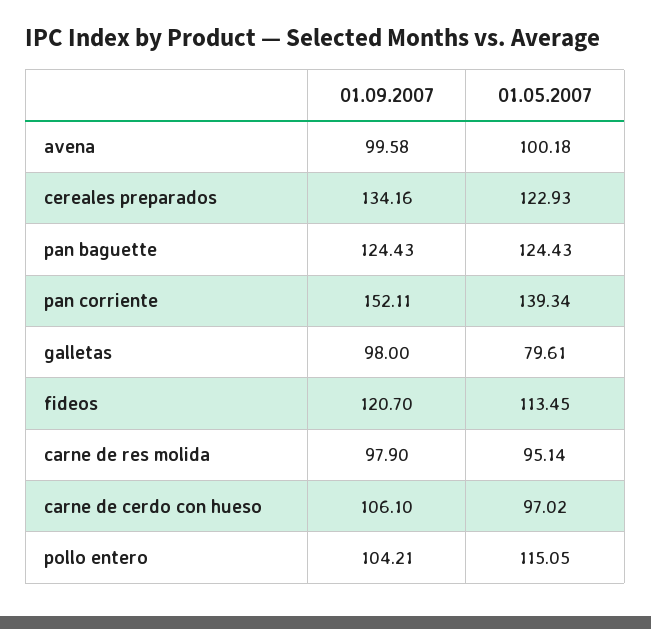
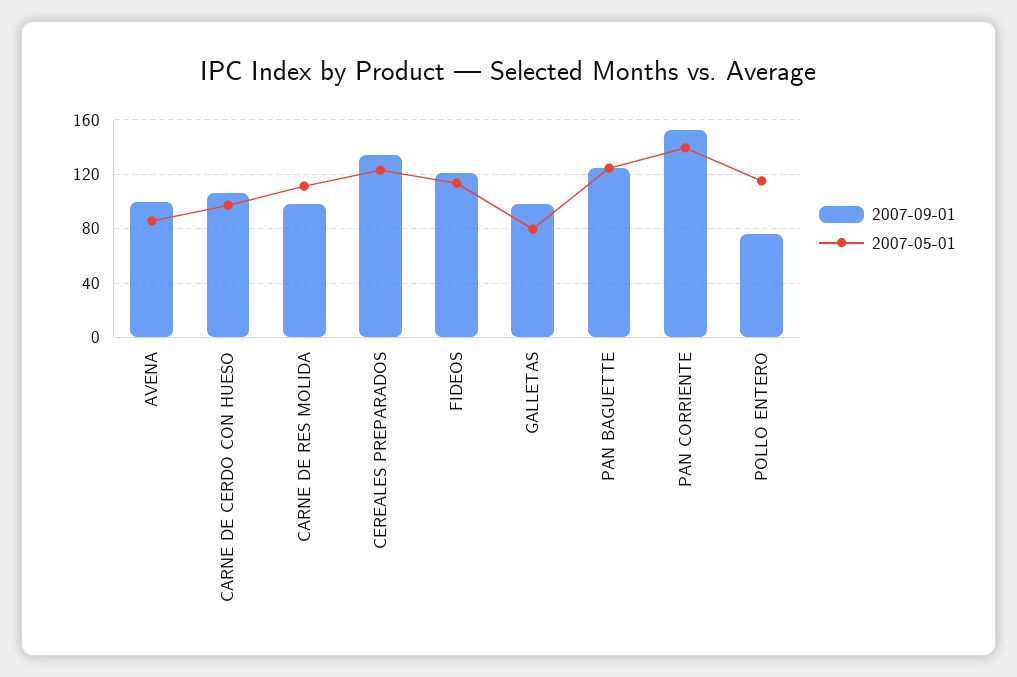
  {
    "01.09.2007": {
      "avena": 99.58,
      "cereales preparados": 134.16,
      "pan baguette": 124.43,
      "pan corriente": 152.11,
      "galletas": 98,
      "fideos": 120.7,
      "carne de res molida": 97.9,
      "carne de cerdo con hueso": 106.1,
-     "pollo entero": 104.21
+     "pollo entero": 75
    },
    "01.05.2007": {
-     "avena": 100.18,
+     "avena": 85,
      "cereales preparados": 122.93,
      "pan baguette": 124.43,
      "pan corriente": 139.34,
      "galletas": 79.61,
      "fideos": 113.45,
-     "carne de res molida": 95.14,
+     "carne de res molida": 110,
      "carne de cerdo con hueso": 97.02,
      "pollo entero": 115.05
    }
  }

